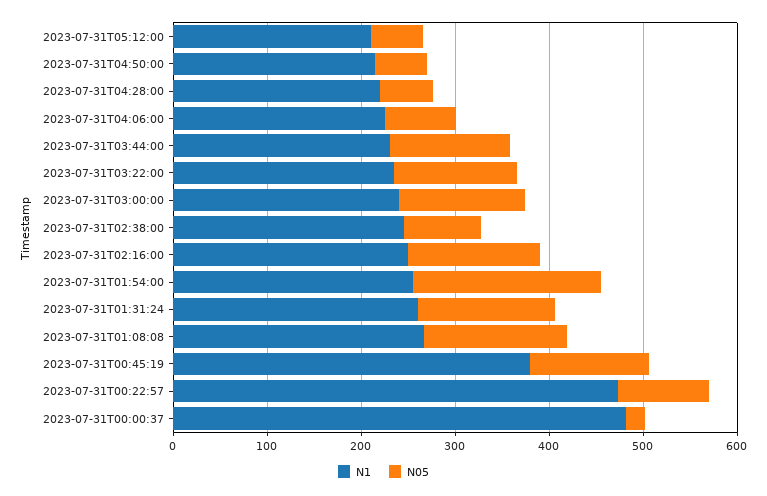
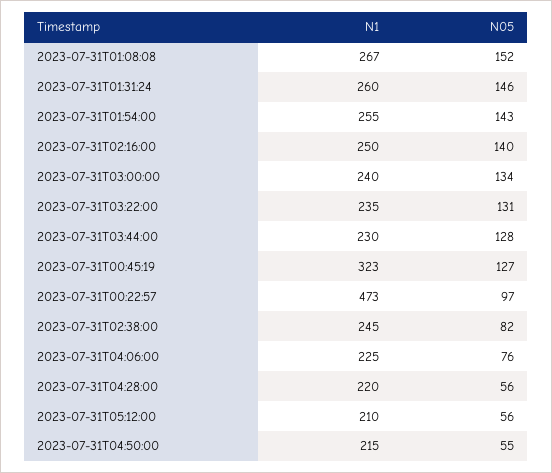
  {
    "N1": {
      "2023-07-31T05:12:00": 210,
      "2023-07-31T04:50:00": 215,
      "2023-07-31T04:28:00": 220,
      "2023-07-31T04:06:00": 225,
      "2023-07-31T03:44:00": 230,
      "2023-07-31T03:22:00": 235,
      "2023-07-31T03:00:00": 240,
      "2023-07-31T02:38:00": 245,
      "2023-07-31T02:16:00": 250,
      "2023-07-31T01:54:00": 255,
      "2023-07-31T01:31:24": 260,
      "2023-07-31T01:08:08": 267,
-     "2023-07-31T00:45:19": 380,
+     "2023-07-31T00:45:19": 323,
-     "2023-07-31T00:22:57": 473,
+     "2023-07-31T00:22:57": 473
-     "2023-07-31T00:00:37": 480
    },
    "N05": {
      "2023-07-31T05:12:00": 56,
      "2023-07-31T04:50:00": 55,
      "2023-07-31T04:28:00": 56,
      "2023-07-31T04:06:00": 76,
      "2023-07-31T03:44:00": 128,
      "2023-07-31T03:22:00": 131,
      "2023-07-31T03:00:00": 134,
      "2023-07-31T02:38:00": 82,
      "2023-07-31T02:16:00": 140,
-     "2023-07-31T01:54:00": 200,
+     "2023-07-31T01:54:00": 143,
      "2023-07-31T01:31:24": 146,
      "2023-07-31T01:08:08": 152,
      "2023-07-31T00:45:19": 127,
-     "2023-07-31T00:22:57": 97,
+     "2023-07-31T00:22:57": 97
-     "2023-07-31T00:00:37": 20
    }
  }

